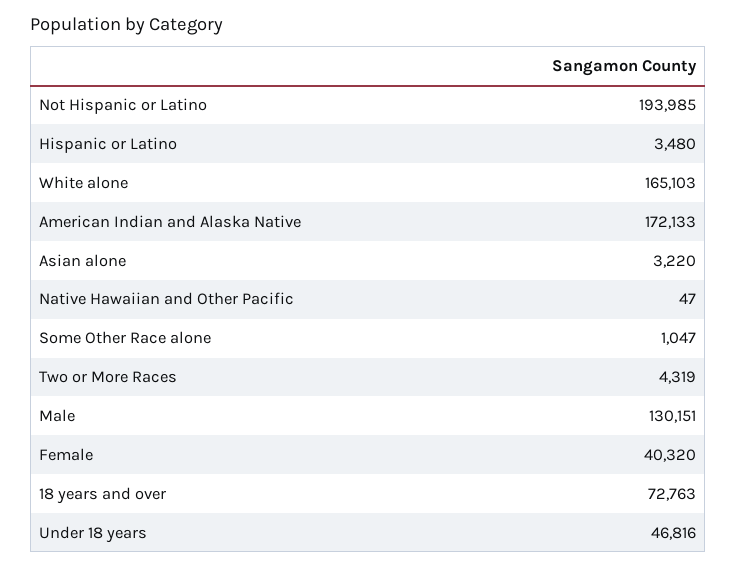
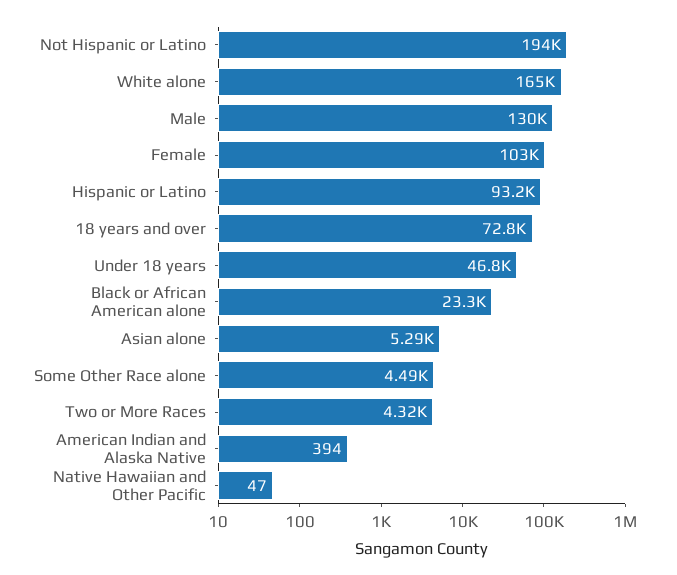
  {
    "Not Hispanic or Latino": 193985,
-   "Hispanic or Latino": 3480,
+   "Hispanic or Latino": 93200,
    "White alone": 165103,
-   "American Indian and Alaska Native": 172133,
+   "American Indian and Alaska Native": 394,
-   "Asian alone": 3220,
+   "Asian alone": 5290,
    "Native Hawaiian and Other Pacific": 47,
-   "Some Other Race alone": 1047,
+   "Some Other Race alone": 4490,
    "Two or More Races": 4319,
    "Male": 130151,
-   "Female": 40320,
+   "Female": 103000,
    "18 years and over": 72763,
-   "Under 18 years": 46816
+   "Under 18 years": 46816,
+   "Black or African American alone": 23300
  }

